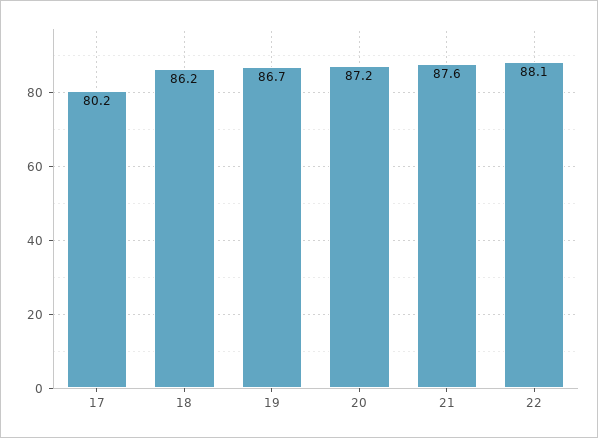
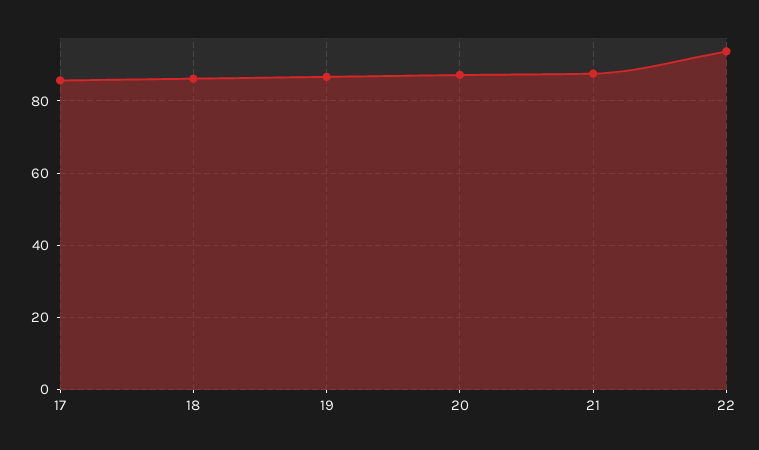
  {
-   "17": 80.2,
+   "17": 86,
    "18": 86.2,
    "19": 86.7,
    "20": 87.2,
    "21": 87.6,
-   "22": 88.1
+   "22": 94
  }

